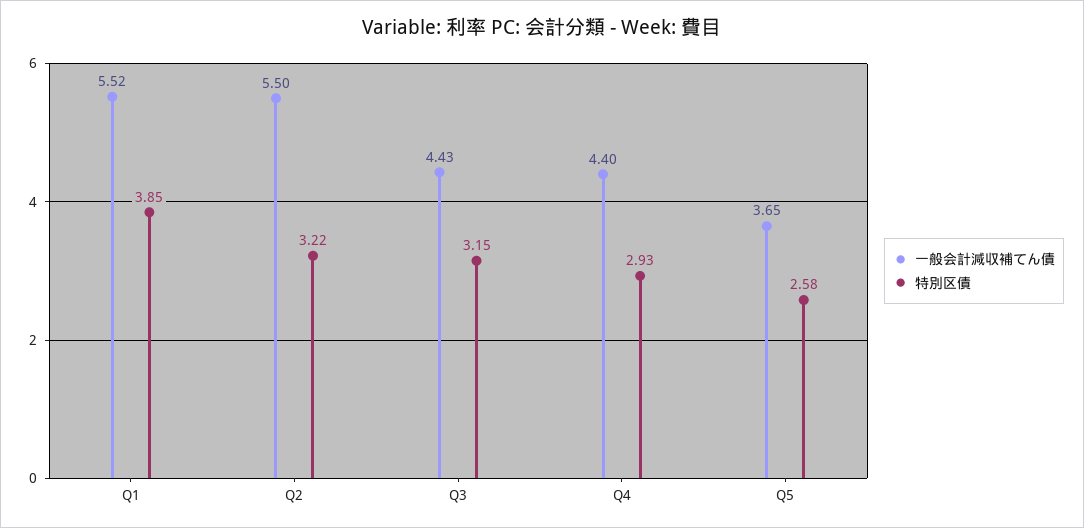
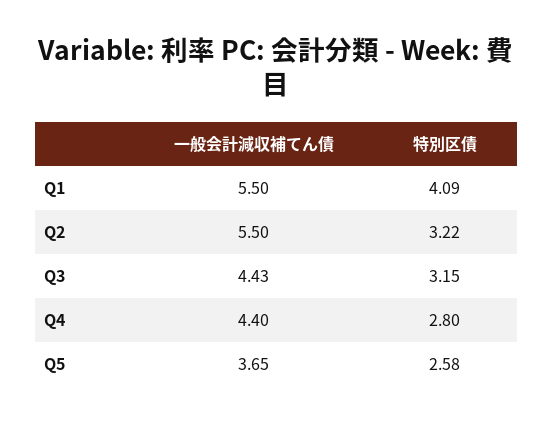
  {
    "一般会計減収補てん債": {
-     "Q1": 5.52,
+     "Q1": 5.5,
      "Q2": 5.5,
      "Q3": 4.43,
      "Q4": 4.4,
      "Q5": 3.65
    },
    "特別区債": {
-     "Q1": 3.85,
+     "Q1": 4.09,
      "Q2": 3.22,
      "Q3": 3.15,
-     "Q4": 2.93,
+     "Q4": 2.8,
      "Q5": 2.58
    }
  }

